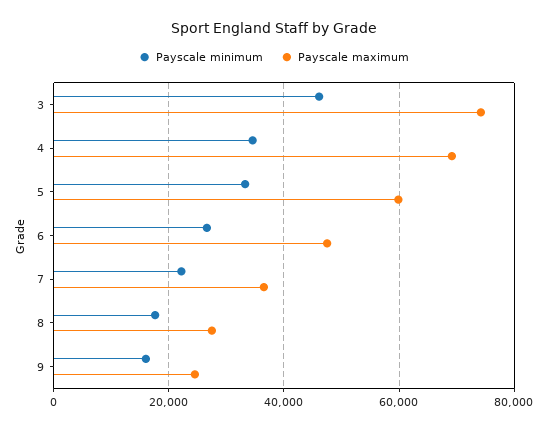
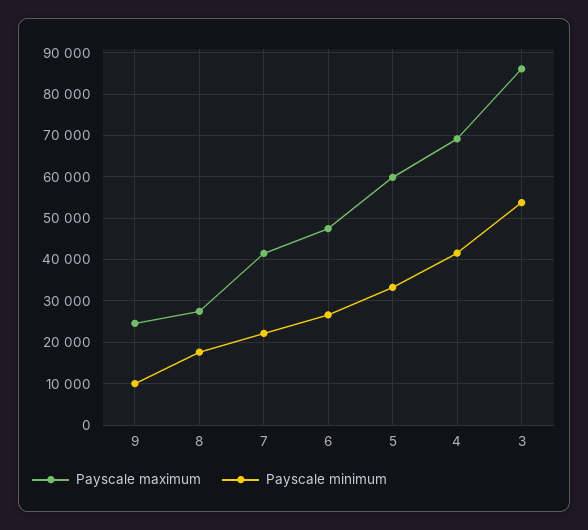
  {
    "Payscale minimum": {
-     "3": 46000,
+     "3": 54000,
-     "4": 34000,
+     "4": 42000,
      "5": 34000,
      "6": 26000,
      "7": 22000,
      "8": 18000,
-     "9": 16000
+     "9": 10000
    },
    "Payscale maximum": {
-     "3": 74000,
+     "3": 86000,
      "4": 70000,
      "5": 60000,
      "6": 48000,
-     "7": 36000,
+     "7": 42000,
      "8": 28000,
      "9": 24000
    }
  }

